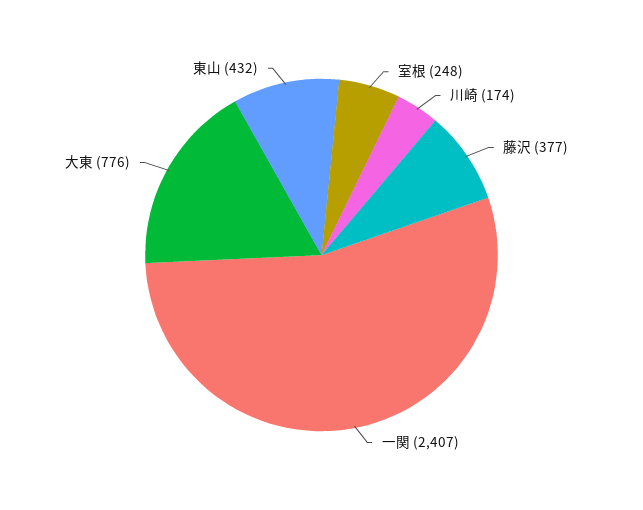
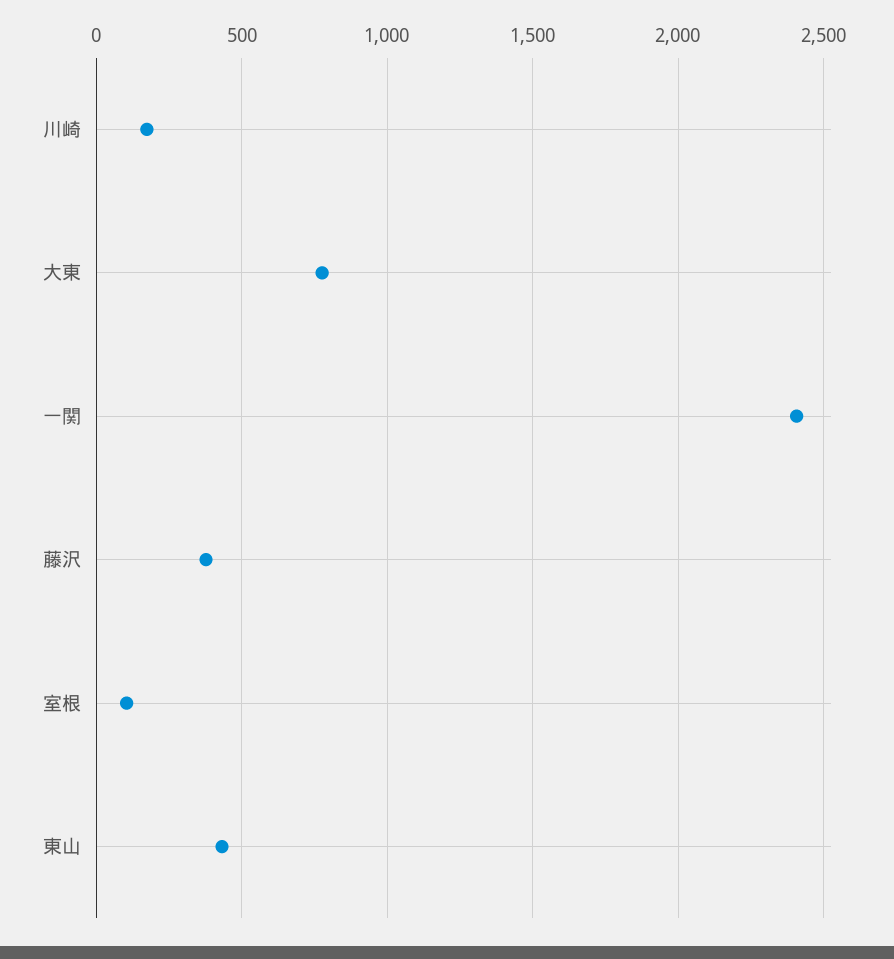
  {
-   "室根": 248,
+   "室根": 100,
    "川崎": 174,
    "藤沢": 377,
    "一関": 2407,
    "大東": 776,
    "東山": 432
  }

